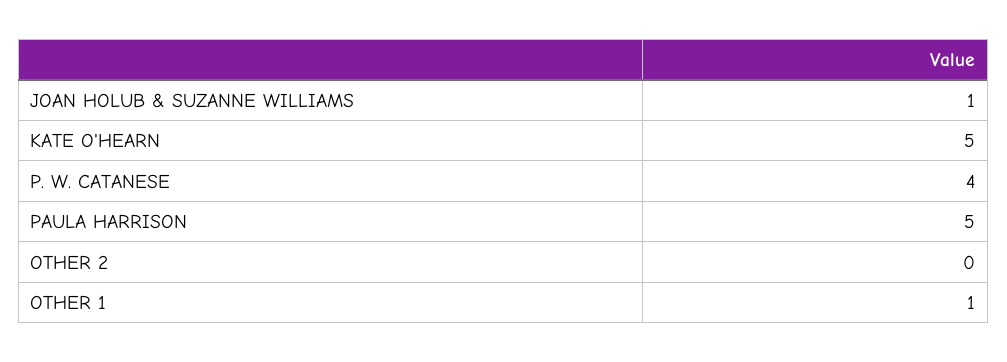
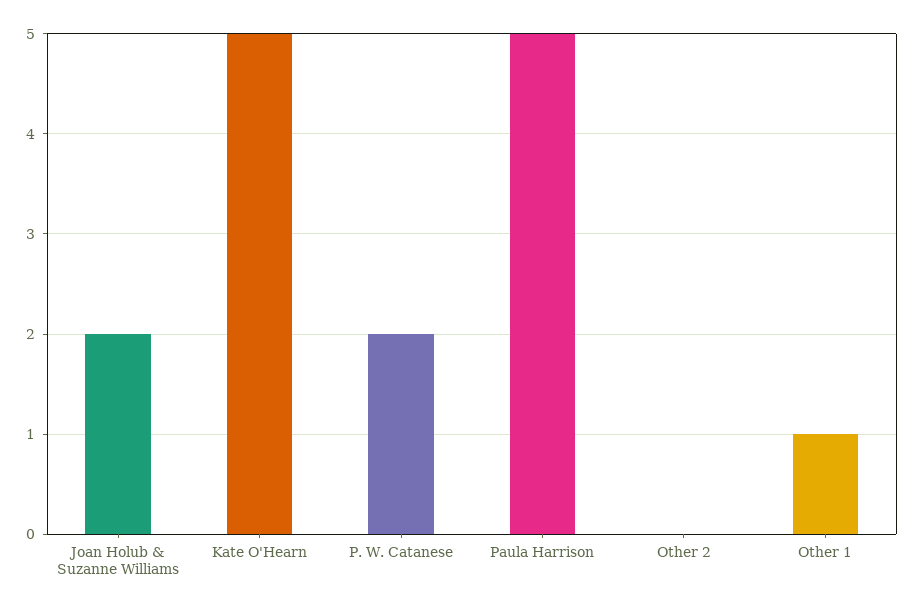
  {
-   "JOAN HOLUB & SUZANNE WILLIAMS": 1,
+   "JOAN HOLUB & SUZANNE WILLIAMS": 2,
    "KATE O'HEARN": 5,
-   "P. W. CATANESE": 4,
+   "P. W. CATANESE": 2,
    "PAULA HARRISON": 5,
    "OTHER 2": 0,
    "OTHER 1": 1
  }

